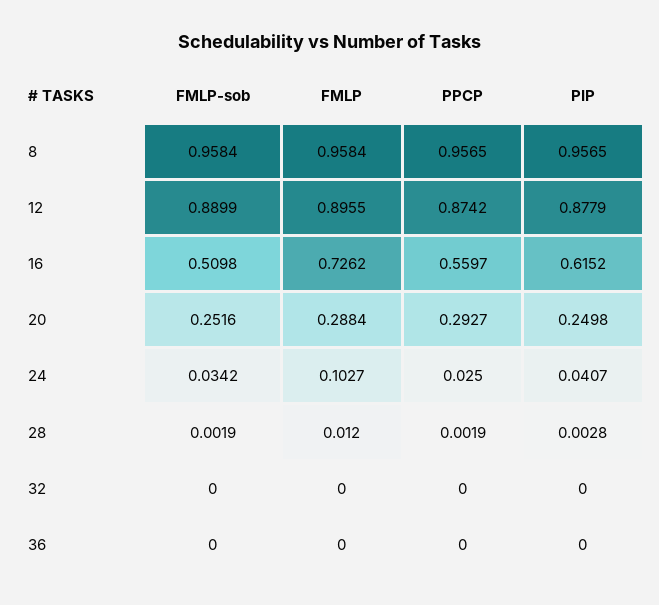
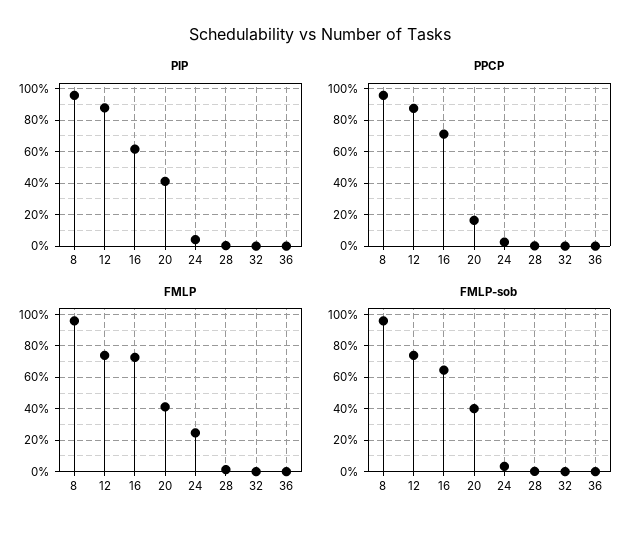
  {
    "FMLP-sob": {
      "8": 0.9584,
-     "12": 0.8899,
+     "12": 0.75,
-     "16": 0.5098,
+     "16": 0.65,
-     "20": 0.2516,
+     "20": 0.4,
      "24": 0.0342,
      "28": 0.0019,
      "32": 0,
      "36": 0
    },
    "FMLP": {
      "8": 0.9584,
-     "12": 0.8955,
+     "12": 0.75,
      "16": 0.7262,
-     "20": 0.2884,
+     "20": 0.4,
-     "24": 0.1027,
+     "24": 0.25,
      "28": 0.012,
      "32": 0,
      "36": 0
    },
    "PPCP": {
      "8": 0.9565,
      "12": 0.8742,
-     "16": 0.5597,
+     "16": 0.7,
-     "20": 0.2927,
+     "20": 0.15,
      "24": 0.025,
      "28": 0.0019,
      "32": 0,
      "36": 0
    },
    "PIP": {
      "8": 0.9565,
      "12": 0.8779,
      "16": 0.6152,
-     "20": 0.2498,
+     "20": 0.4,
      "24": 0.0407,
      "28": 0.0028,
      "32": 0,
      "36": 0
    }
  }

